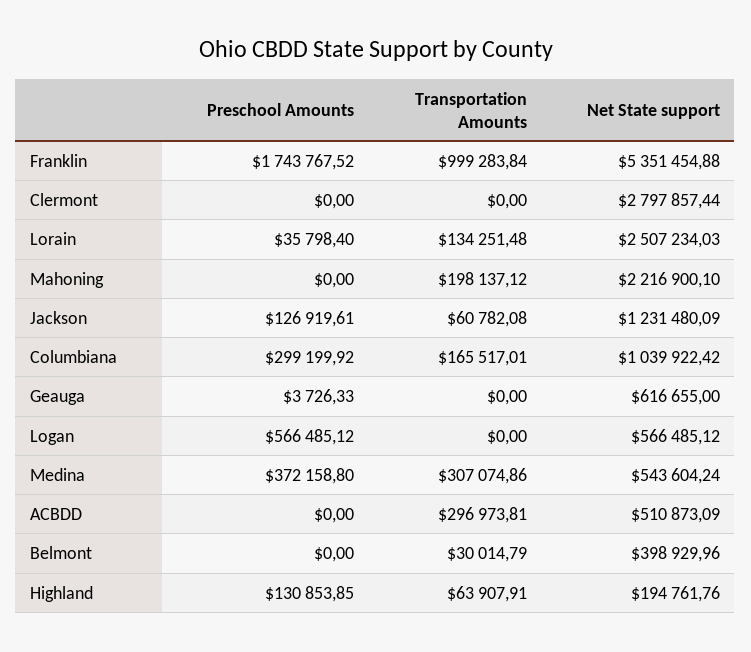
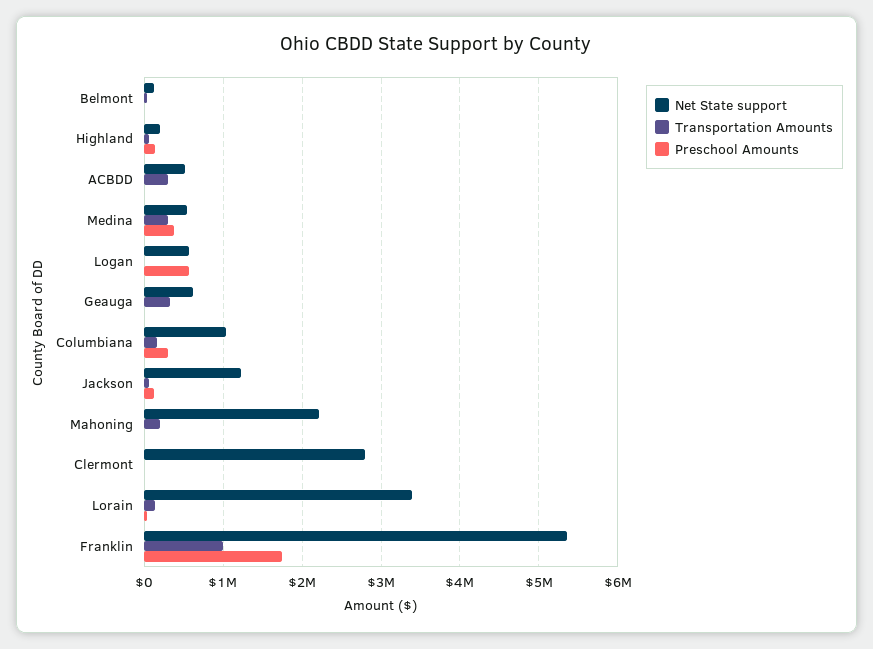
  {
    "Preschool Amounts": {
      "Franklin": 1743767.52,
      "Clermont": 0,
      "Lorain": 35798.4,
      "Mahoning": 0,
      "Jackson": 126919.61,
      "Columbiana": 299199.92,
      "Geauga": 3726.33,
      "Logan": 566485.12,
      "Medina": 372158.8,
      "ACBDD": 0,
      "Belmont": 0,
      "Highland": 130853.85
    },
    "Transportation Amounts": {
      "Franklin": 999283.84,
      "Clermont": 0,
      "Lorain": 134251.48,
      "Mahoning": 198137.12,
      "Jackson": 60782.08,
      "Columbiana": 165517.01,
-     "Geauga": 0,
+     "Geauga": 300000,
      "Logan": 0,
      "Medina": 307074.86,
      "ACBDD": 296973.81,
      "Belmont": 30014.79,
      "Highland": 63907.91
    },
    "Net State support": {
      "Franklin": 5351454.88,
      "Clermont": 2797857.44,
-     "Lorain": 2507234.03,
+     "Lorain": 3400000,
      "Mahoning": 2216900.1,
      "Jackson": 1231480.09,
      "Columbiana": 1039922.42,
      "Geauga": 616655,
      "Logan": 566485.12,
      "Medina": 543604.24,
      "ACBDD": 510873.09,
-     "Belmont": 398929.96,
+     "Belmont": 100000,
      "Highland": 194761.76
    }
  }

